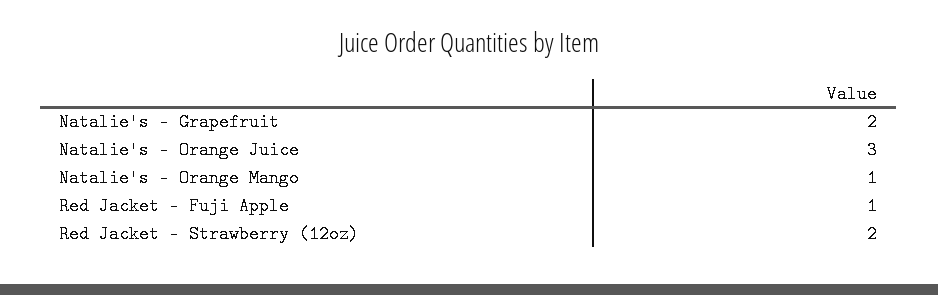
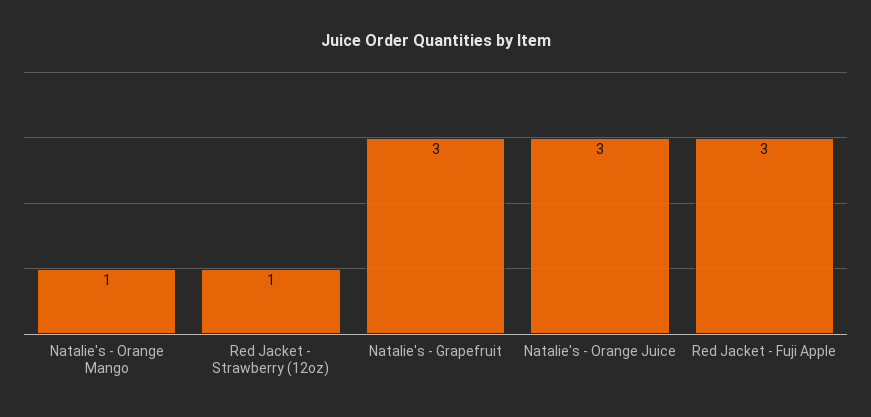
  {
-   "Natalie's - Grapefruit": 2,
+   "Natalie's - Grapefruit": 3,
    "Natalie's - Orange Juice": 3,
    "Natalie's - Orange Mango": 1,
-   "Red Jacket - Fuji Apple": 1,
+   "Red Jacket - Fuji Apple": 3,
-   "Red Jacket - Strawberry (12oz)": 2
+   "Red Jacket - Strawberry (12oz)": 1
  }

